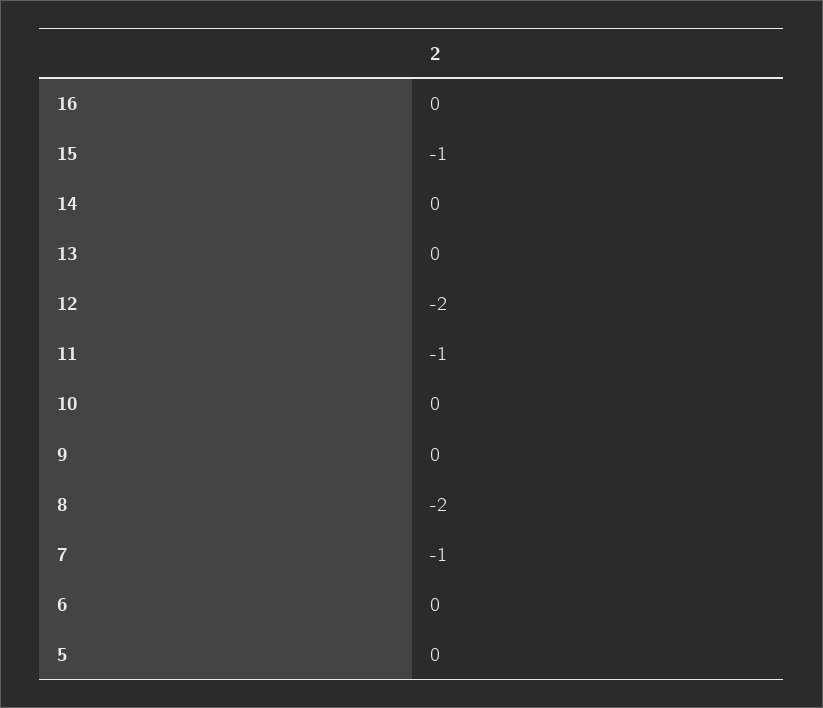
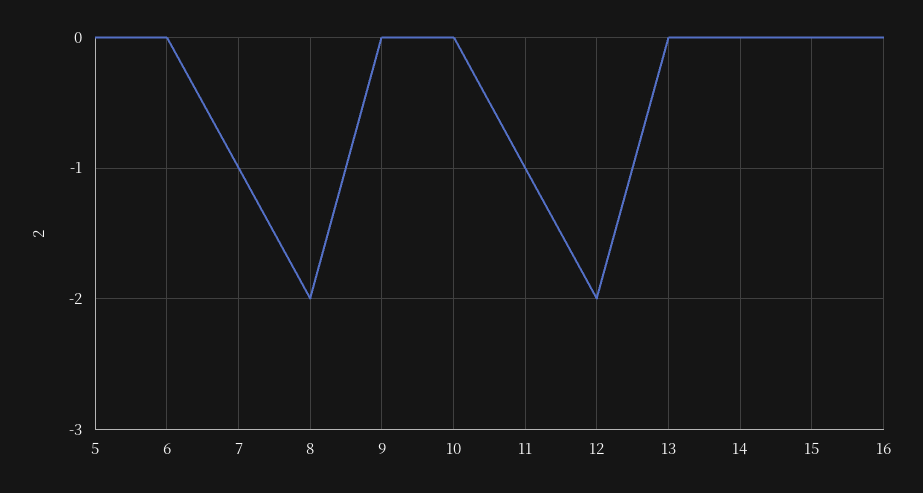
  {
    "16": 0,
-   "15": -1,
+   "15": 0,
    "14": 0,
    "13": 0,
    "12": -2,
    "11": -1,
    "10": 0,
    "9": 0,
    "8": -2,
    "7": -1,
    "6": 0,
    "5": 0
  }

